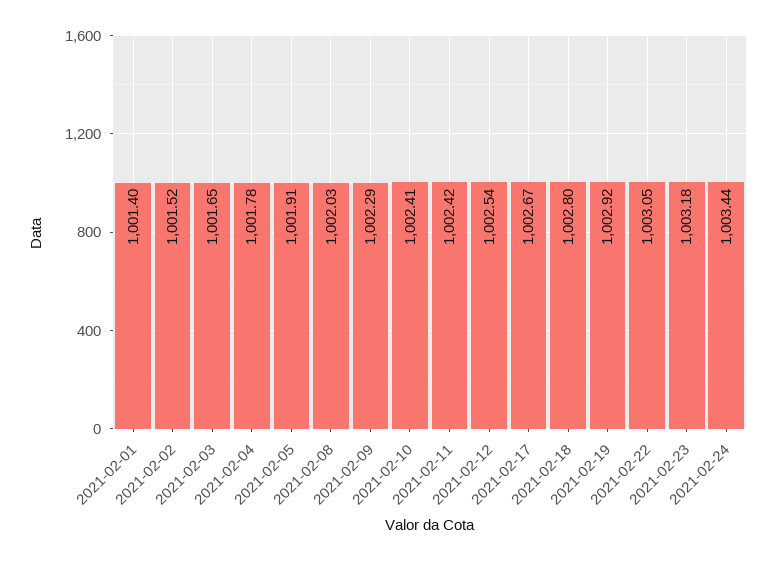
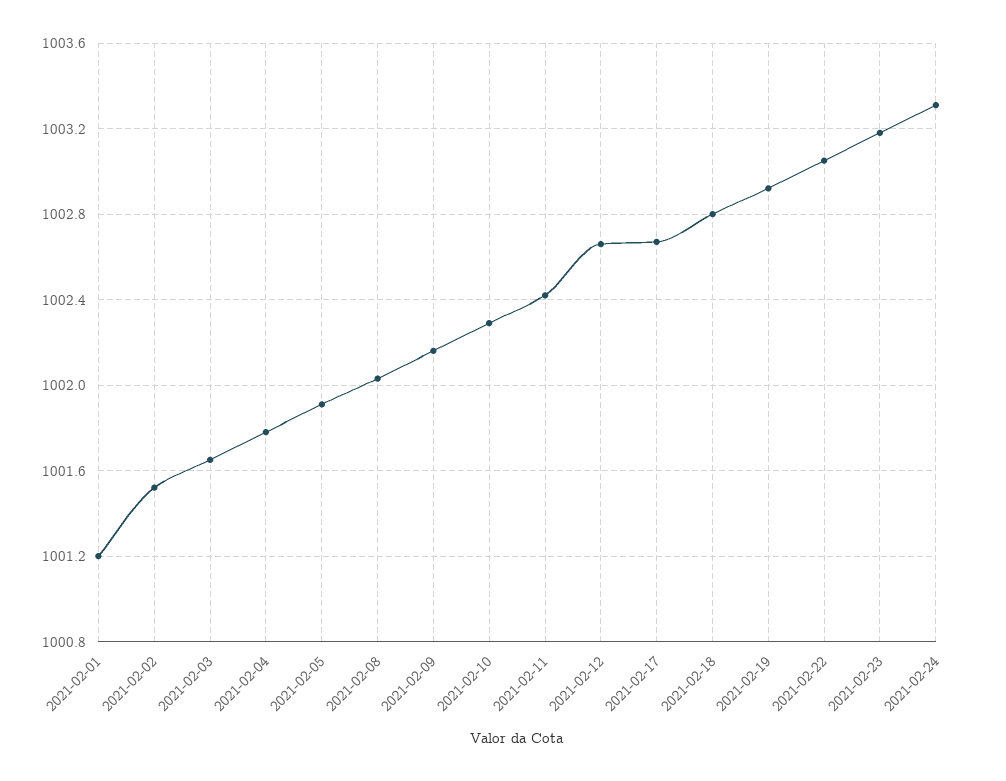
  {
-   "2021-02-01": 1001.4,
+   "2021-02-01": 1001.2,
    "2021-02-02": 1001.52,
    "2021-02-03": 1001.65,
    "2021-02-04": 1001.78,
    "2021-02-05": 1001.91,
    "2021-02-08": 1002.03,
-   "2021-02-09": 1002.29,
+   "2021-02-09": 1002.15,
-   "2021-02-10": 1002.41,
+   "2021-02-10": 1002.3,
    "2021-02-11": 1002.42,
-   "2021-02-12": 1002.54,
+   "2021-02-12": 1002.65,
    "2021-02-17": 1002.67,
    "2021-02-18": 1002.8,
    "2021-02-19": 1002.92,
    "2021-02-22": 1003.05,
    "2021-02-23": 1003.18,
-   "2021-02-24": 1003.44
+   "2021-02-24": 1003.3
  }

